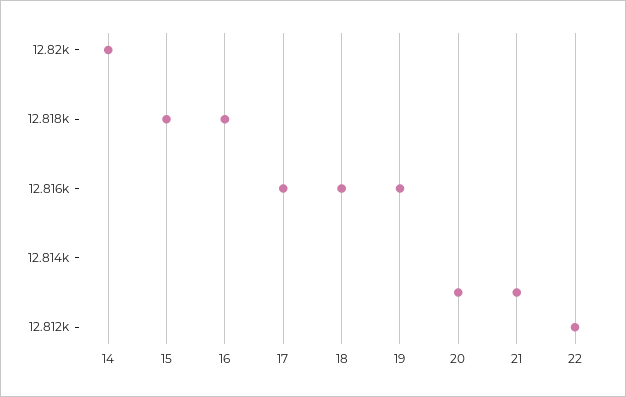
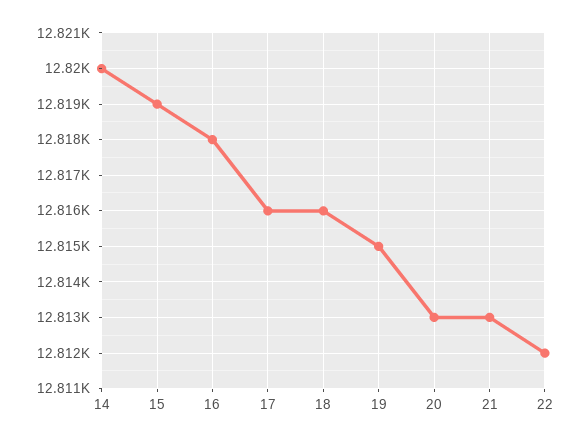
  {
    "14": 12820,
-   "15": 12818,
+   "15": 12819,
    "16": 12818,
    "17": 12816,
    "18": 12816,
-   "19": 12816,
+   "19": 12815,
    "20": 12813,
    "21": 12813,
    "22": 12812
  }

